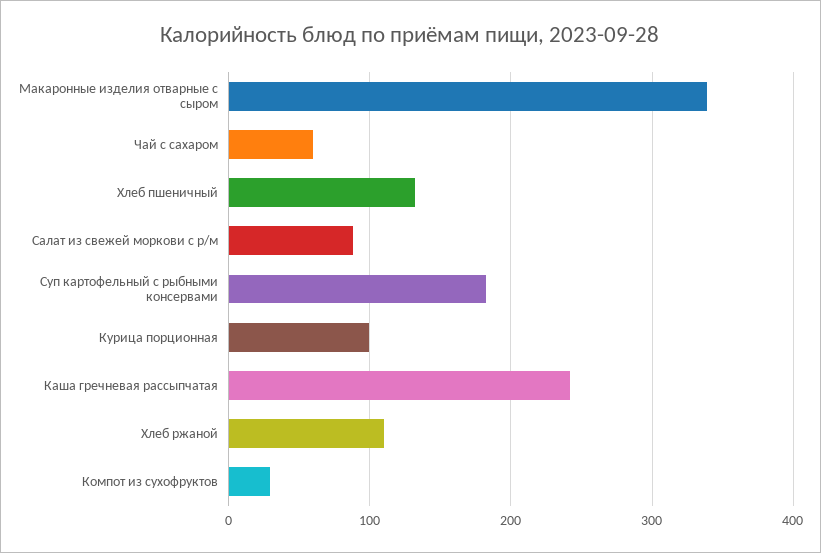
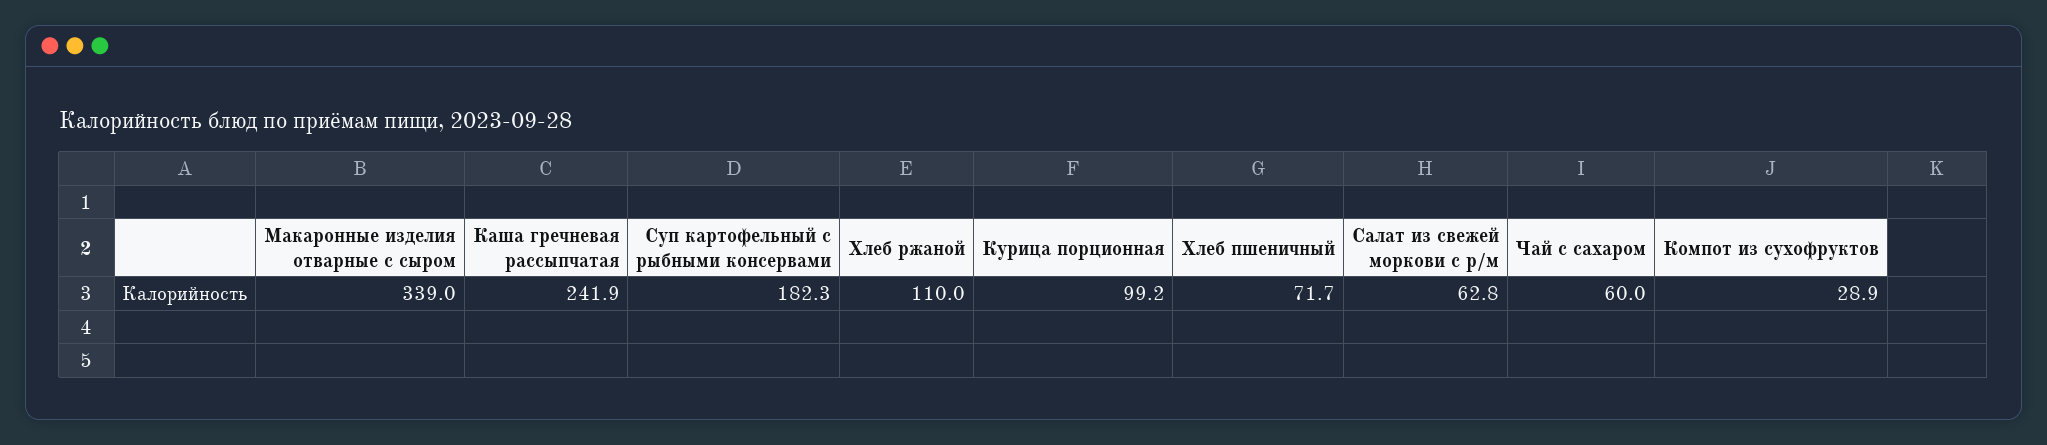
  {
    "Макаронные изделия отварные с сыром": 339,
    "Чай с сахаром": 60,
-   "Хлеб пшеничный": 130,
+   "Хлеб пшеничный": 71.7,
-   "Салат из свежей моркови с р/м": 90,
+   "Салат из свежей моркови с р/м": 62.8,
    "Суп картофельный с рыбными консервами": 182.3,
    "Курица порционная": 99.2,
    "Каша гречневая рассыпчатая": 241.9,
    "Хлеб ржаной": 110,
    "Компот из сухофруктов": 28.9
  }

